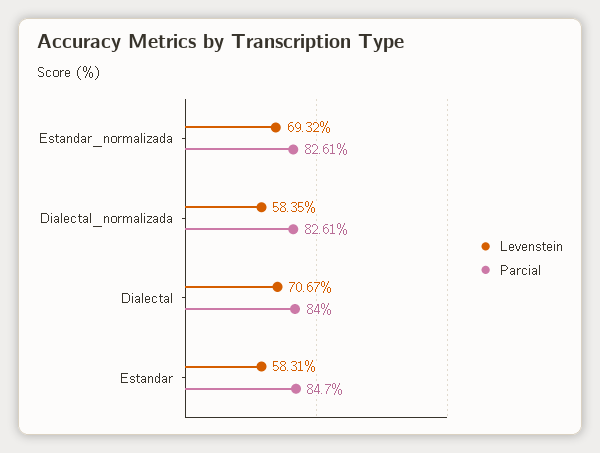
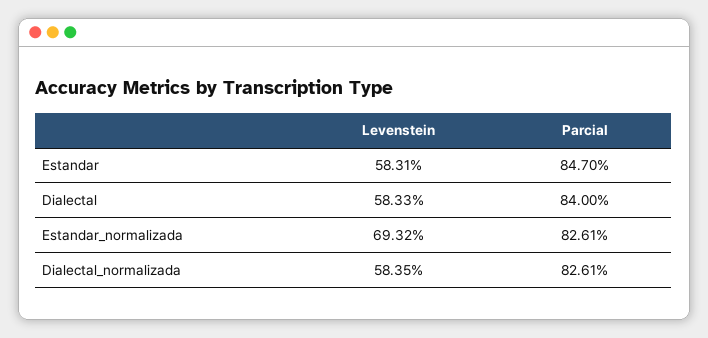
  {
    "Levenstein": {
      "Estandar_normalizada": 69.32,
      "Dialectal_normalizada": 58.35,
-     "Dialectal": 70.67,
+     "Dialectal": 58.33,
      "Estandar": 58.31
    },
    "Parcial": {
      "Estandar_normalizada": 82.61,
      "Dialectal_normalizada": 82.61,
      "Dialectal": 84,
      "Estandar": 84.7
    }
  }

